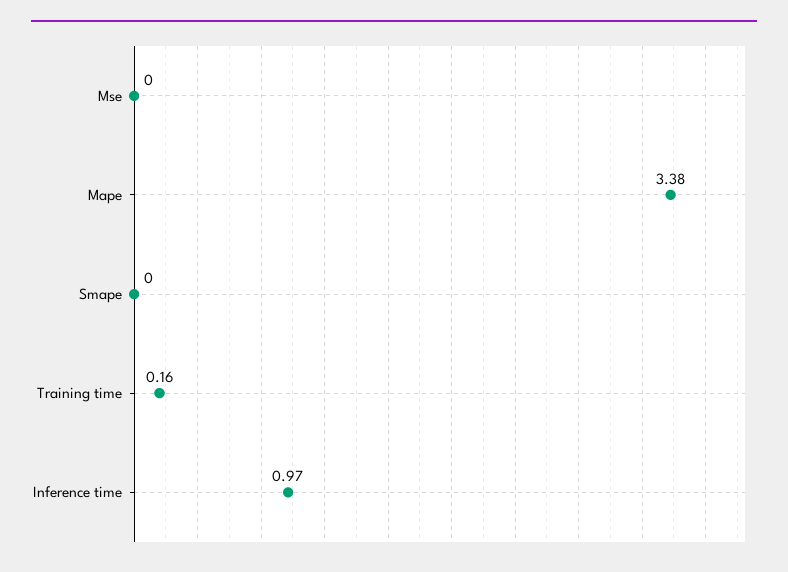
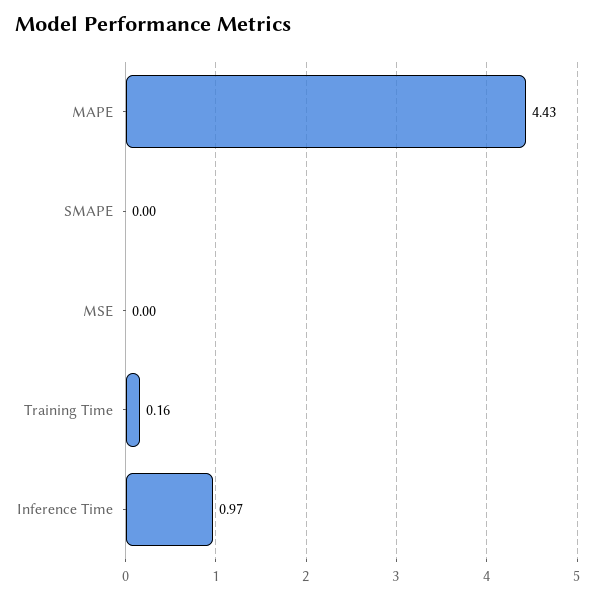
  {
    "Mse": 0,
-   "Mape": 3.38,
+   "Mape": 4.43,
    "Smape": 0,
    "Training time": 0.16,
    "Inference time": 0.97
  }

